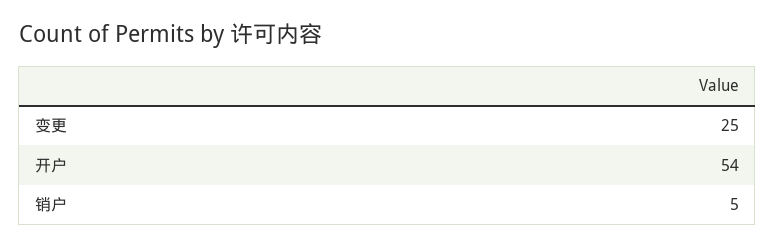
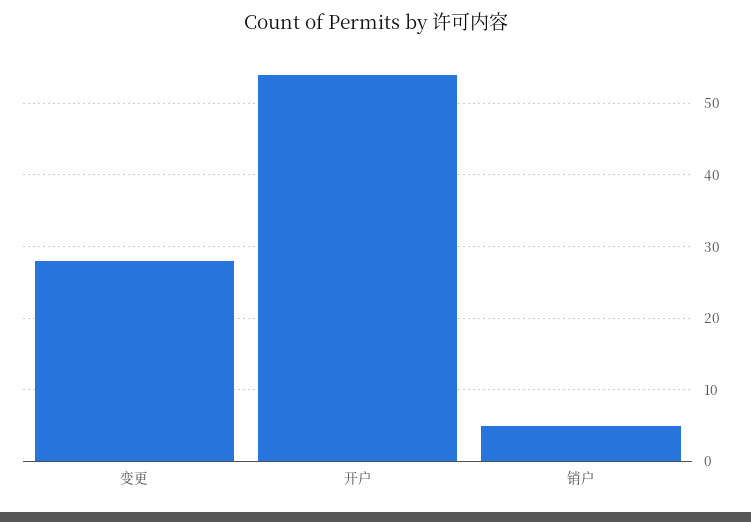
  {
-   "变更": 25,
+   "变更": 28,
    "开户": 54,
    "销户": 5
  }

